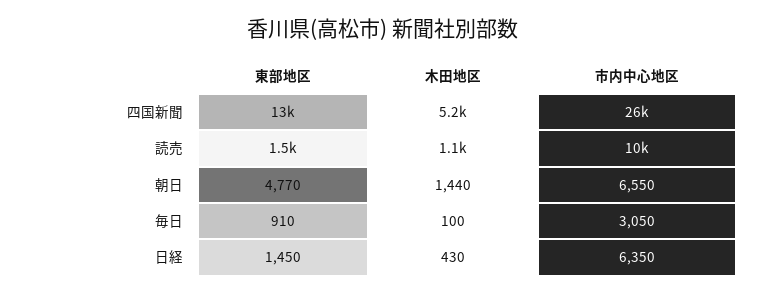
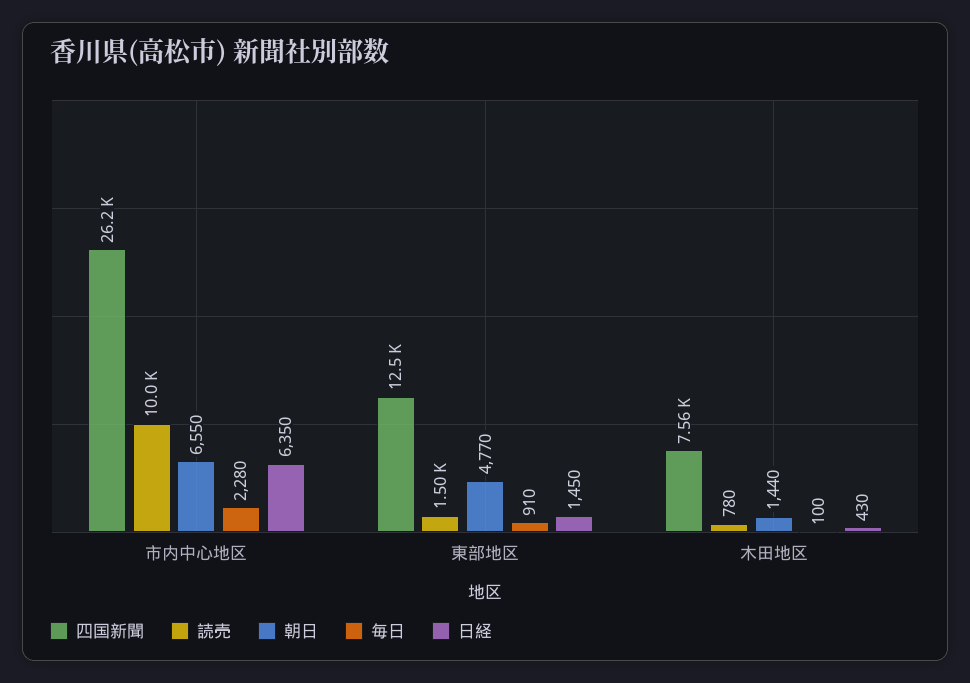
  {
    "四国新聞": {
      "東部地区": 12500,
-     "木田地区": 5200,
+     "木田地区": 7560,
      "市内中心地区": 26200
    },
    "読売": {
      "東部地区": 1500,
-     "木田地区": 1100,
+     "木田地区": 780,
      "市内中心地区": 10000
    },
    "朝日": {
      "東部地区": 4770,
      "木田地区": 1440,
      "市内中心地区": 6550
    },
    "毎日": {
      "東部地区": 910,
      "木田地区": 100,
-     "市内中心地区": 3050
+     "市内中心地区": 2280
    },
    "日経": {
      "東部地区": 1450,
      "木田地区": 430,
      "市内中心地区": 6350
    }
  }

